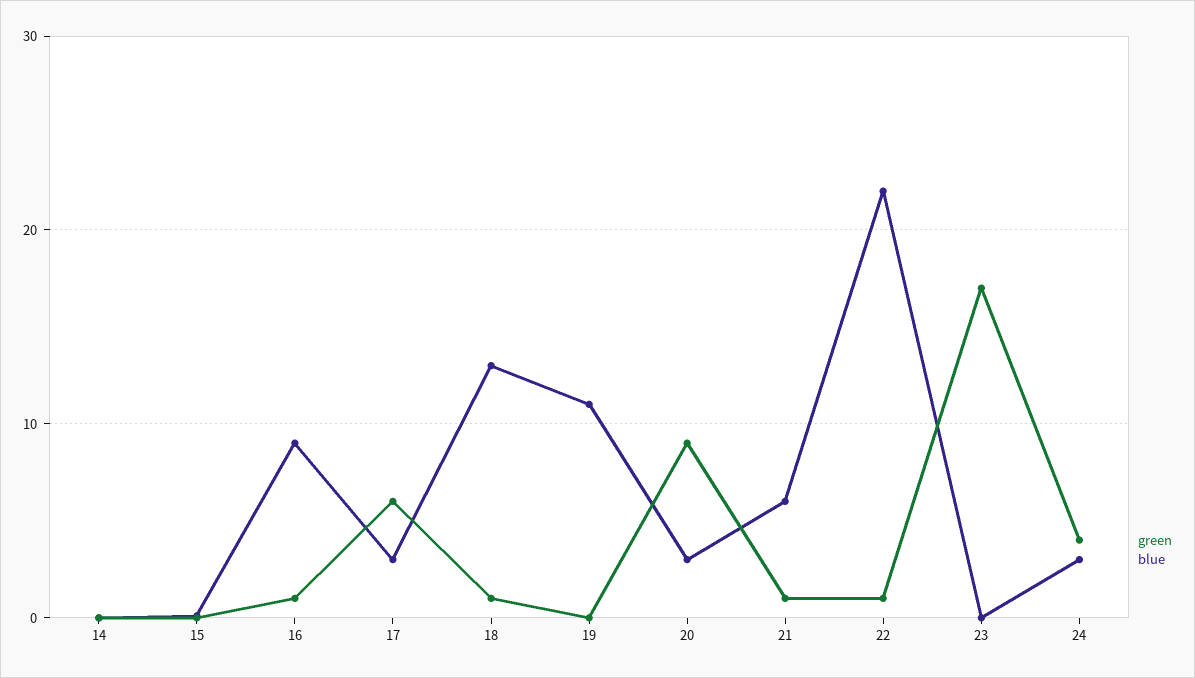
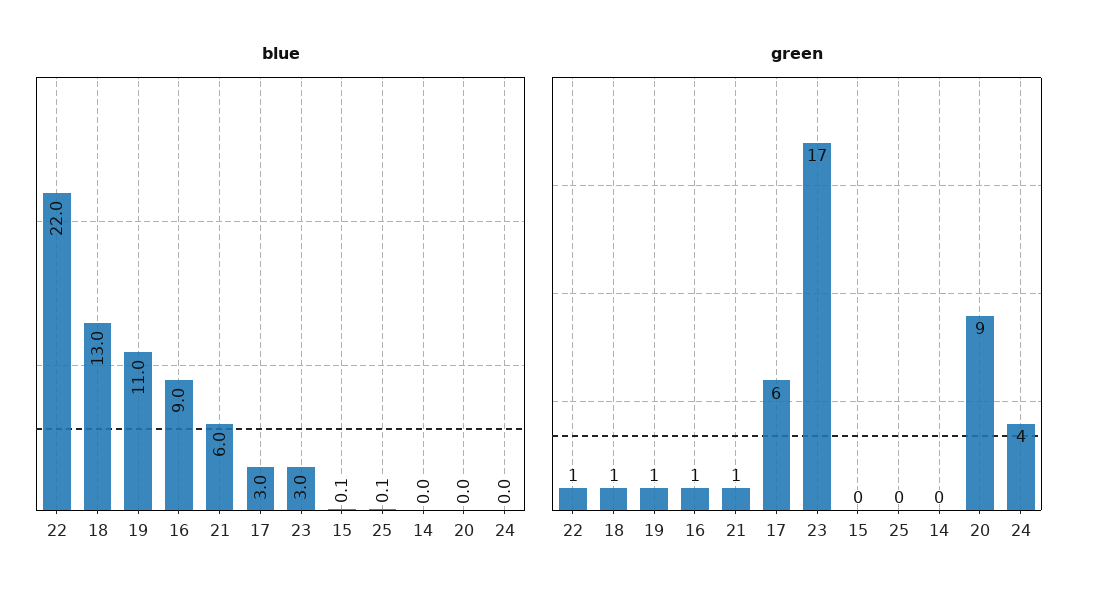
  {
    "green": {
      "14": 0,
      "15": 0,
      "16": 1,
      "17": 6,
      "18": 1,
-     "19": 0,
+     "19": 1,
      "20": 9,
      "21": 1,
      "22": 1,
      "23": 17,
-     "24": 4
+     "24": 4,
+     "25": 0
    },
    "blue": {
      "14": 0,
      "15": 0.1,
      "16": 9,
      "17": 3,
      "18": 13,
      "19": 11,
-     "20": 3,
+     "20": 0,
      "21": 6,
      "22": 22,
-     "23": 0,
+     "23": 3,
-     "24": 3
+     "24": 0,
+     "25": 0.1
    }
  }

